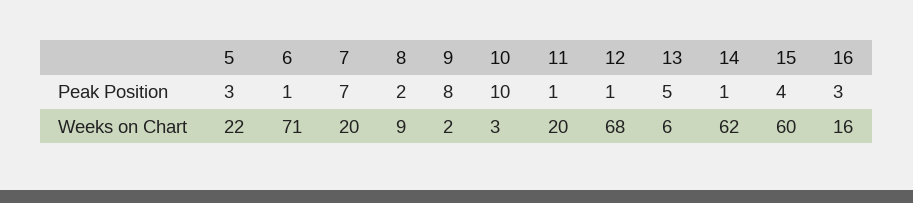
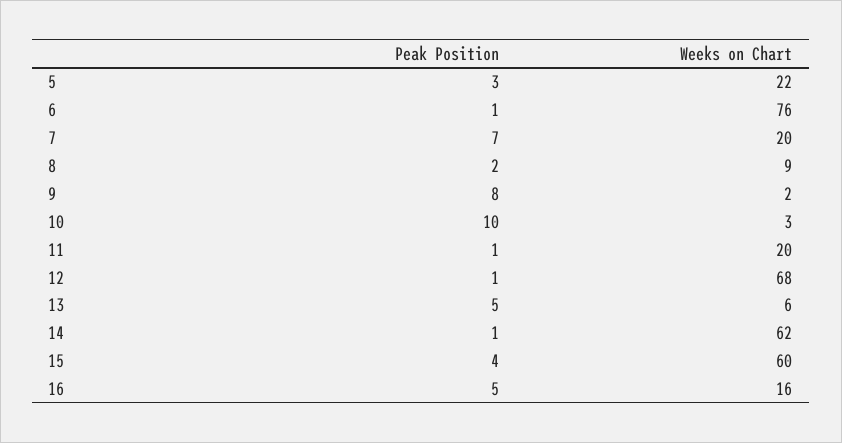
  {
    "5": {
      "Peak Position": 3,
      "Weeks on Chart": 22
    },
    "6": {
      "Peak Position": 1,
-     "Weeks on Chart": 71
+     "Weeks on Chart": 76
    },
    "7": {
      "Peak Position": 7,
      "Weeks on Chart": 20
    },
    "8": {
      "Peak Position": 2,
      "Weeks on Chart": 9
    },
    "9": {
      "Peak Position": 8,
      "Weeks on Chart": 2
    },
    "10": {
      "Peak Position": 10,
      "Weeks on Chart": 3
    },
    "11": {
      "Peak Position": 1,
      "Weeks on Chart": 20
    },
    "12": {
      "Peak Position": 1,
      "Weeks on Chart": 68
    },
    "13": {
      "Peak Position": 5,
      "Weeks on Chart": 6
    },
    "14": {
      "Peak Position": 1,
      "Weeks on Chart": 62
    },
    "15": {
      "Peak Position": 4,
      "Weeks on Chart": 60
    },
    "16": {
-     "Peak Position": 3,
+     "Peak Position": 5,
      "Weeks on Chart": 16
    }
  }

